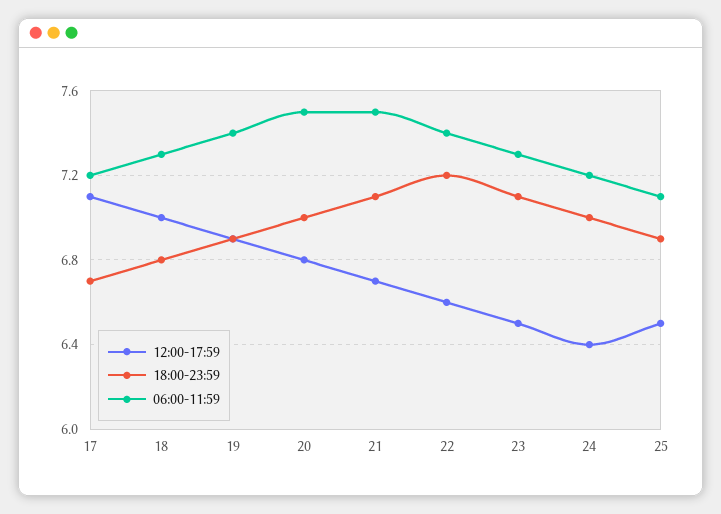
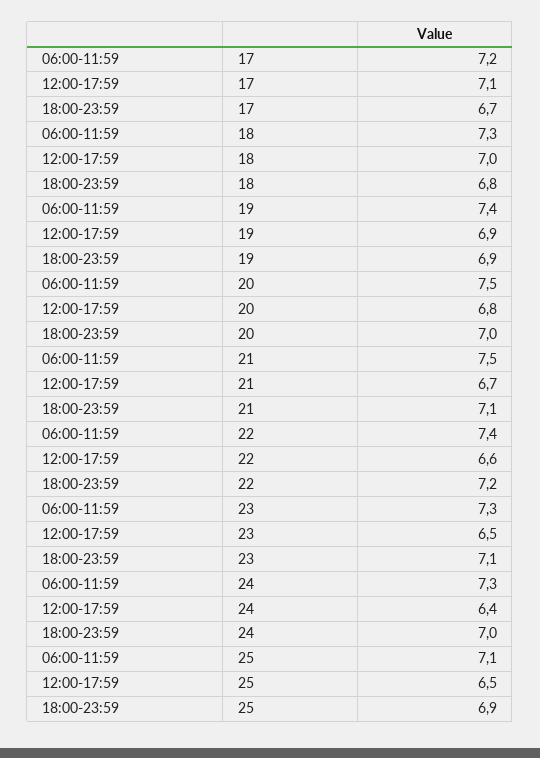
  {
    "12:00-17:59": {
      "17": 7.1,
      "18": 7,
      "19": 6.9,
      "20": 6.8,
      "21": 6.7,
      "22": 6.6,
      "23": 6.5,
      "24": 6.4,
      "25": 6.5
    },
    "18:00-23:59": {
      "17": 6.7,
      "18": 6.8,
      "19": 6.9,
      "20": 7,
      "21": 7.1,
      "22": 7.2,
      "23": 7.1,
      "24": 7,
      "25": 6.9
    },
    "06:00-11:59": {
      "17": 7.2,
      "18": 7.3,
      "19": 7.4,
      "20": 7.5,
      "21": 7.5,
      "22": 7.4,
      "23": 7.3,
-     "24": 7.2,
+     "24": 7.3,
      "25": 7.1
    }
  }

